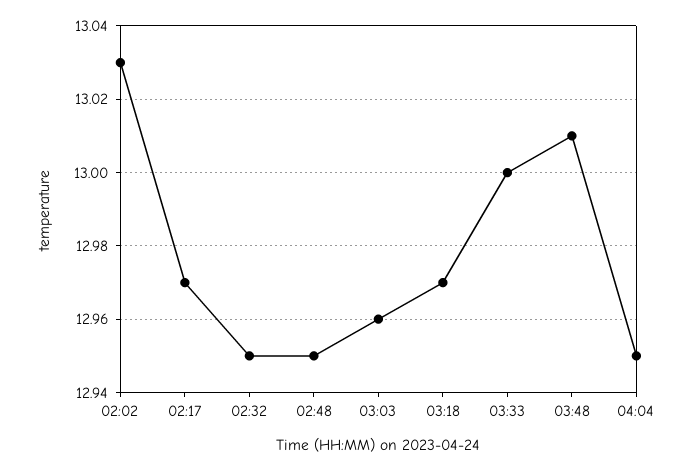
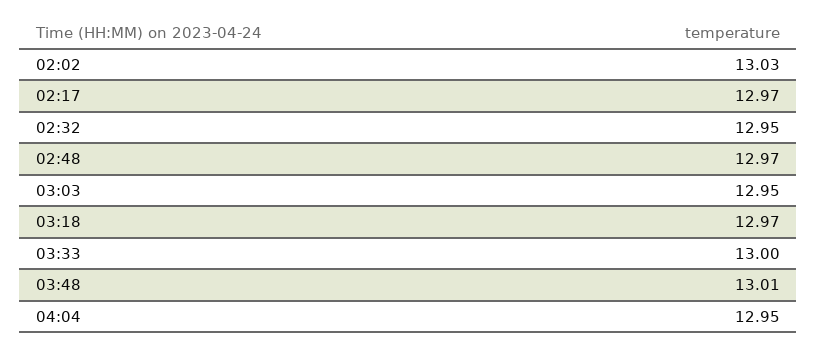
  {
    "02:02": 13.03,
    "02:17": 12.97,
    "02:32": 12.95,
-   "02:48": 12.95,
+   "02:48": 12.97,
-   "03:03": 12.96,
+   "03:03": 12.95,
    "03:18": 12.97,
    "03:33": 13,
    "03:48": 13.01,
    "04:04": 12.95
  }

